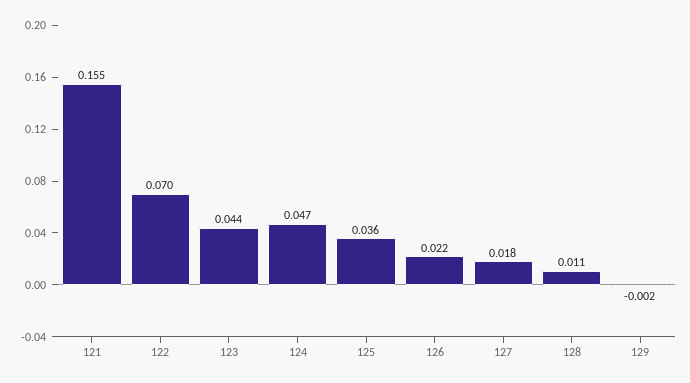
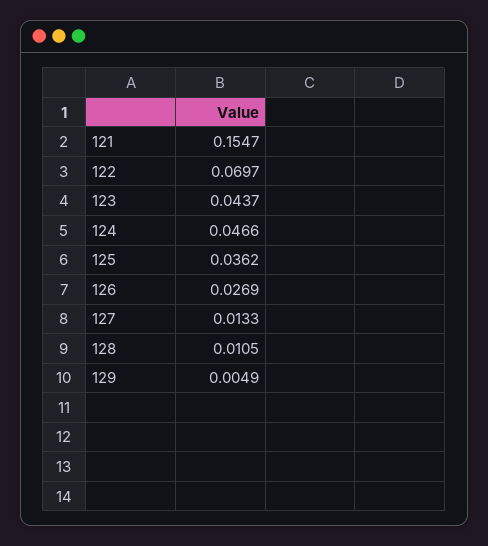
  {
    "121": 0.1547,
    "122": 0.0697,
    "123": 0.0437,
    "124": 0.0466,
    "125": 0.0362,
-   "126": 0.022,
+   "126": 0.0269,
-   "127": 0.018,
+   "127": 0.0133,
    "128": 0.0105,
-   "129": -0.002
+   "129": 0.0049
  }

